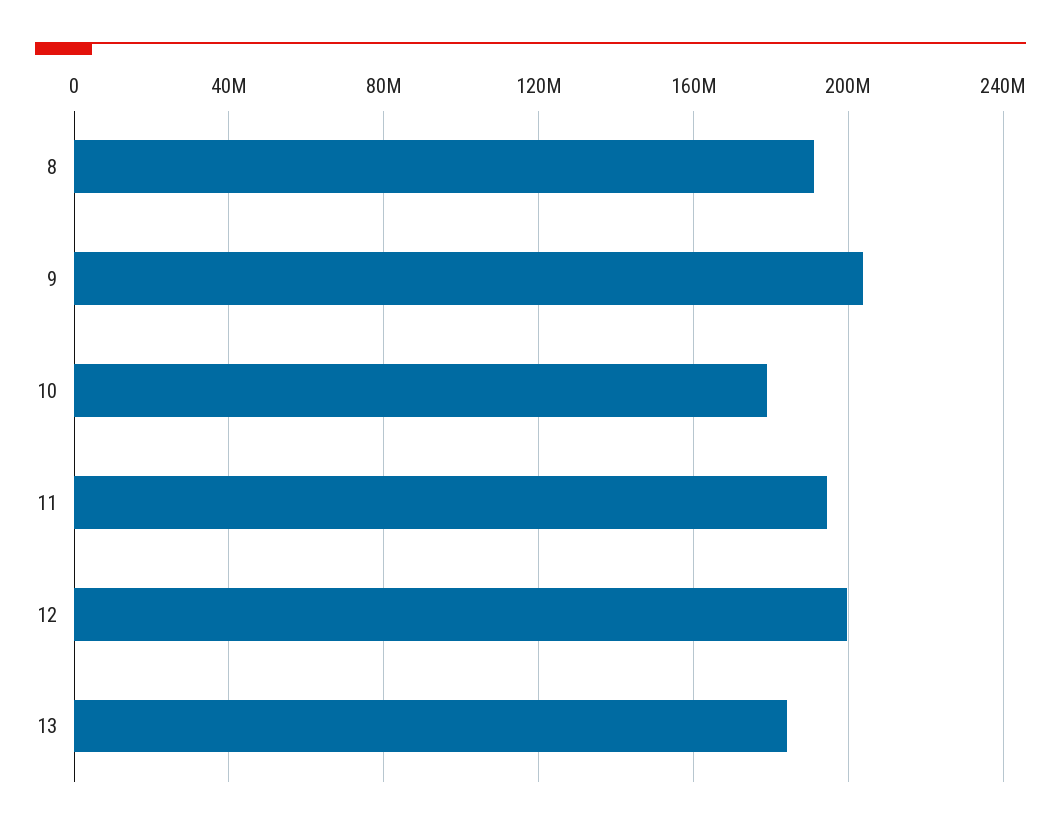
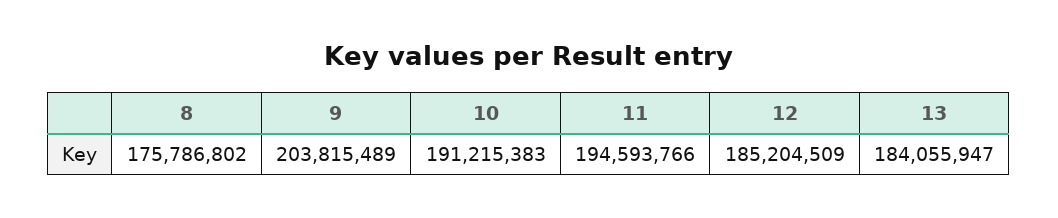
  {
-   "8": 190000000,
+   "8": 175786802,
    "9": 203815489,
-   "10": 180000000,
+   "10": 191215383,
    "11": 194593766,
-   "12": 200000000,
+   "12": 185204509,
    "13": 184055947
  }

